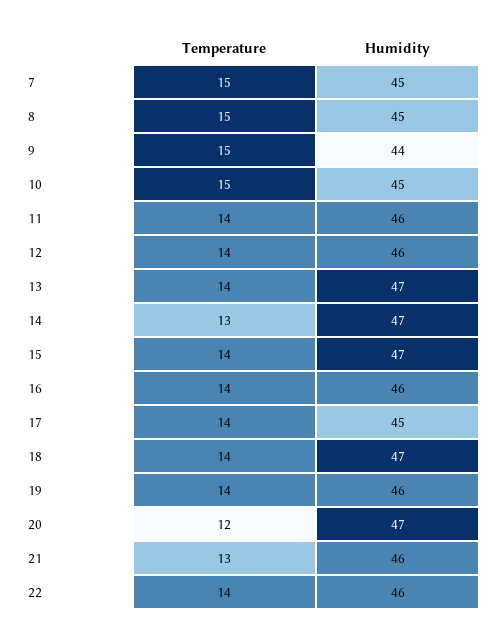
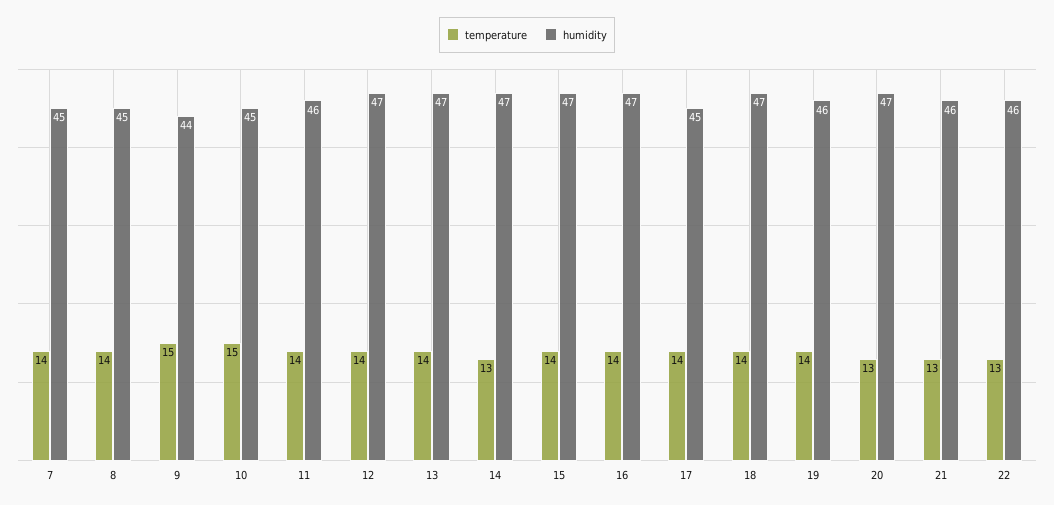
  {
    "Temperature": {
-     "7": 15,
+     "7": 14,
-     "8": 15,
+     "8": 14,
      "9": 15,
      "10": 15,
      "11": 14,
      "12": 14,
      "13": 14,
      "14": 13,
      "15": 14,
      "16": 14,
      "17": 14,
      "18": 14,
      "19": 14,
-     "20": 12,
+     "20": 13,
      "21": 13,
-     "22": 14
+     "22": 13
    },
    "Humidity": {
      "7": 45,
      "8": 45,
      "9": 44,
      "10": 45,
      "11": 46,
-     "12": 46,
+     "12": 47,
      "13": 47,
      "14": 47,
      "15": 47,
-     "16": 46,
+     "16": 47,
      "17": 45,
      "18": 47,
      "19": 46,
      "20": 47,
      "21": 46,
      "22": 46
    }
  }

